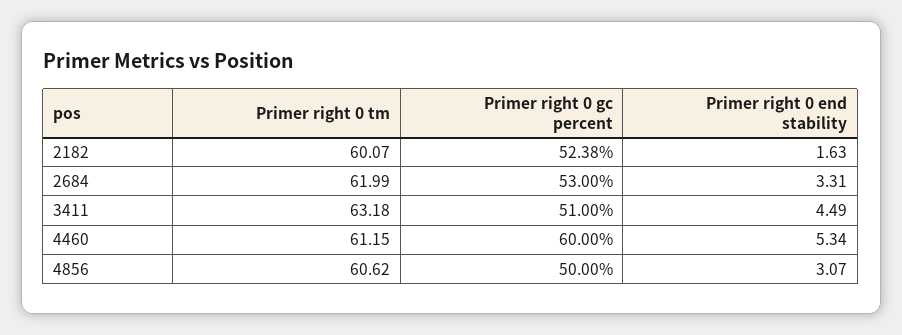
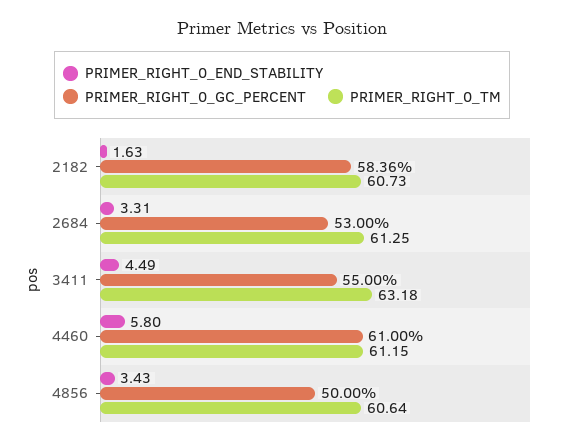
  {
    "Primer right 0 tm": {
-     "2182": 60.07,
+     "2182": 60.73,
-     "2684": 61.99,
+     "2684": 61.25,
      "3411": 63.18,
      "4460": 61.15,
-     "4856": 60.62
+     "4856": 60.64
    },
    "Primer right 0 gc percent": {
-     "2182": 52.38,
+     "2182": 58.36,
      "2684": 53,
-     "3411": 51,
+     "3411": 55,
-     "4460": 60,
+     "4460": 61,
      "4856": 50
    },
    "Primer right 0 end stability": {
      "2182": 1.63,
      "2684": 3.31,
      "3411": 4.49,
-     "4460": 5.34,
+     "4460": 5.8,
-     "4856": 3.07
+     "4856": 3.43
    }
  }

